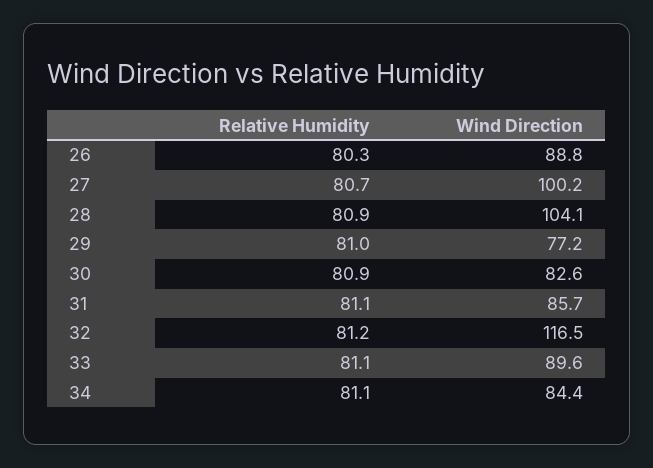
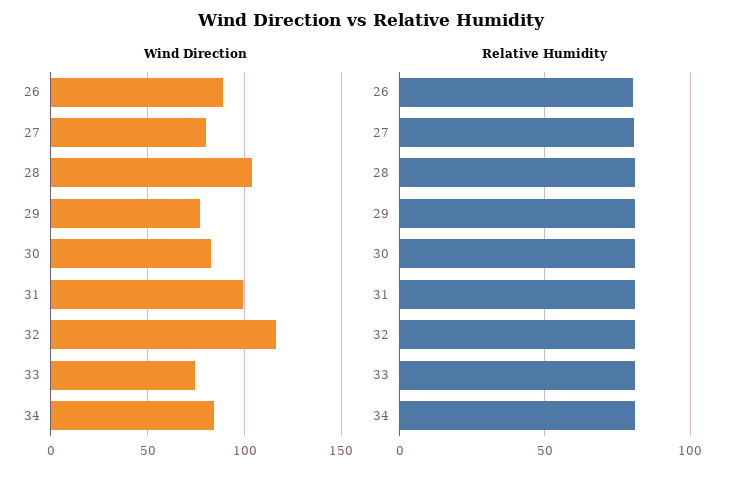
  {
    "Relative Humidity": {
      "26": 80.3,
      "27": 80.7,
      "28": 80.9,
      "29": 81,
      "30": 80.9,
      "31": 81.1,
      "32": 81.2,
      "33": 81.1,
      "34": 81.1
    },
    "Wind Direction": {
      "26": 88.8,
-     "27": 100.2,
+     "27": 80,
      "28": 104.1,
      "29": 77.2,
      "30": 82.6,
-     "31": 85.7,
+     "31": 100,
      "32": 116.5,
-     "33": 89.6,
+     "33": 75,
      "34": 84.4
    }
  }

